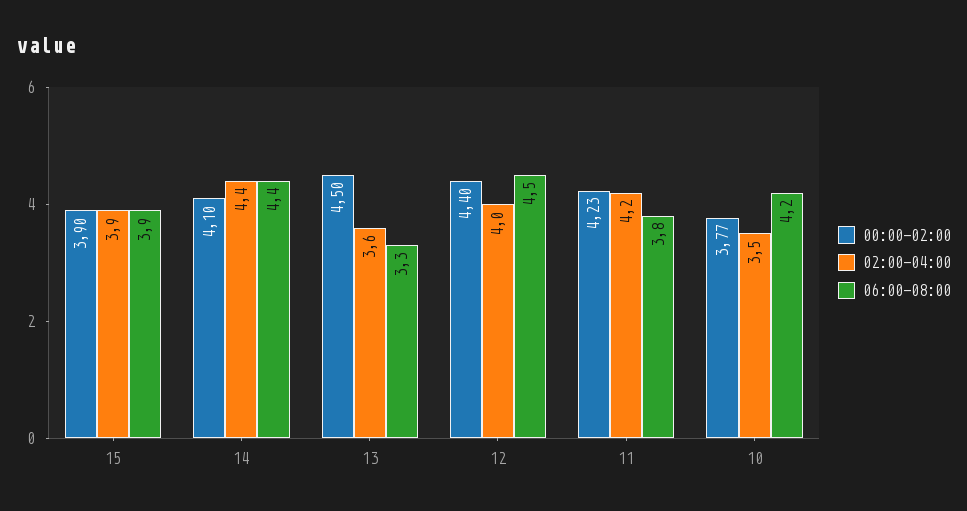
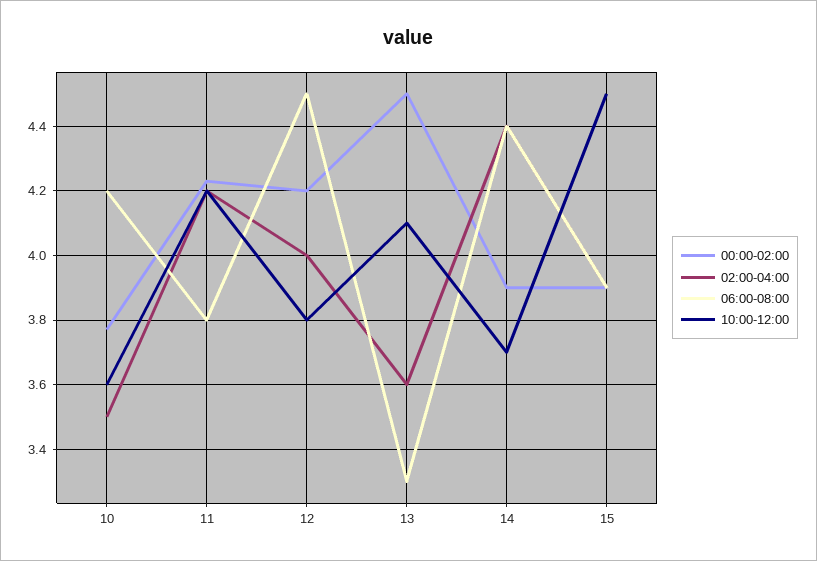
  {
    "00:00-02:00": {
      "15": 3.9,
-     "14": 4.1,
+     "14": 3.9,
      "13": 4.5,
-     "12": 4.4,
+     "12": 4.2,
      "11": 4.23,
      "10": 3.77
    },
    "02:00-04:00": {
      "15": 3.9,
      "14": 4.4,
      "13": 3.6,
      "12": 4,
      "11": 4.2,
      "10": 3.5
    },
    "06:00-08:00": {
      "15": 3.9,
      "14": 4.4,
      "13": 3.3,
      "12": 4.5,
      "11": 3.8,
      "10": 4.2
-   }
+   },
+   "10:00-12:00": {
+     "10": 3.6,
+     "11": 4.2,
+     "12": 3.8,
+     "13": 4.1,
+     "14": 3.7,
+     "15": 4.5
+   }
  }

